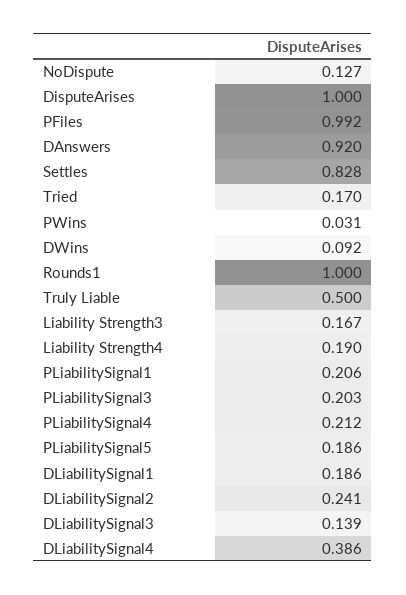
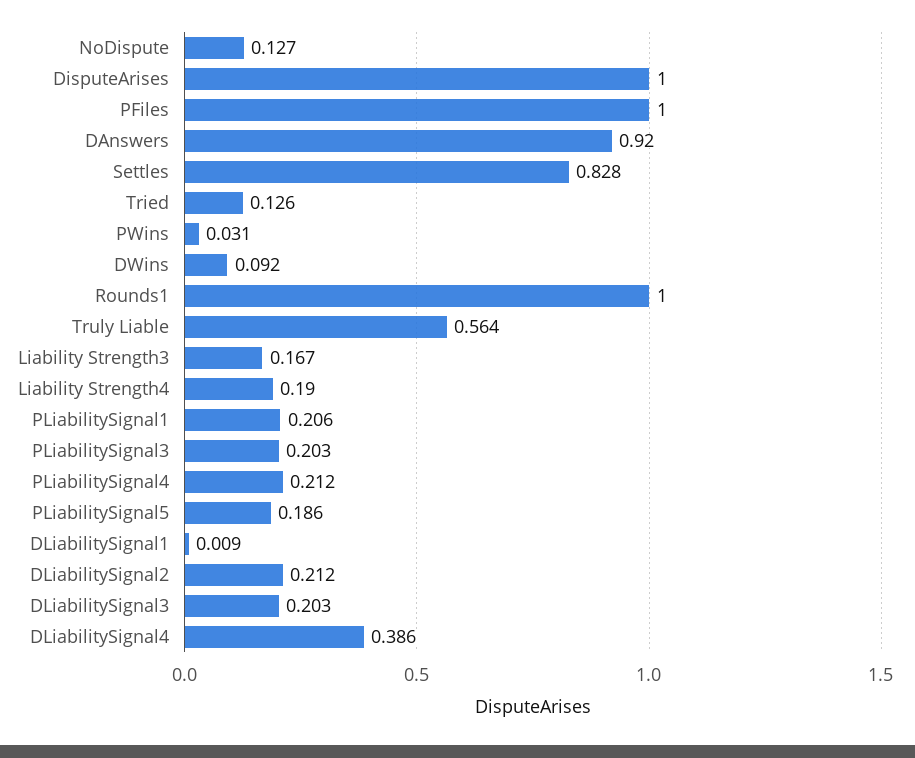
  {
    "NoDispute": 0.127,
    "DisputeArises": 1,
-   "PFiles": 0.992,
+   "PFiles": 1,
    "DAnswers": 0.92,
    "Settles": 0.828,
-   "Tried": 0.17,
+   "Tried": 0.126,
    "PWins": 0.031,
    "DWins": 0.092,
    "Rounds1": 1,
-   "Truly Liable": 0.5,
+   "Truly Liable": 0.564,
    "Liability Strength3": 0.167,
    "Liability Strength4": 0.19,
    "PLiabilitySignal1": 0.206,
    "PLiabilitySignal3": 0.203,
    "PLiabilitySignal4": 0.212,
    "PLiabilitySignal5": 0.186,
-   "DLiabilitySignal1": 0.186,
+   "DLiabilitySignal1": 0.009,
-   "DLiabilitySignal2": 0.241,
+   "DLiabilitySignal2": 0.212,
-   "DLiabilitySignal3": 0.139,
+   "DLiabilitySignal3": 0.203,
    "DLiabilitySignal4": 0.386
  }

